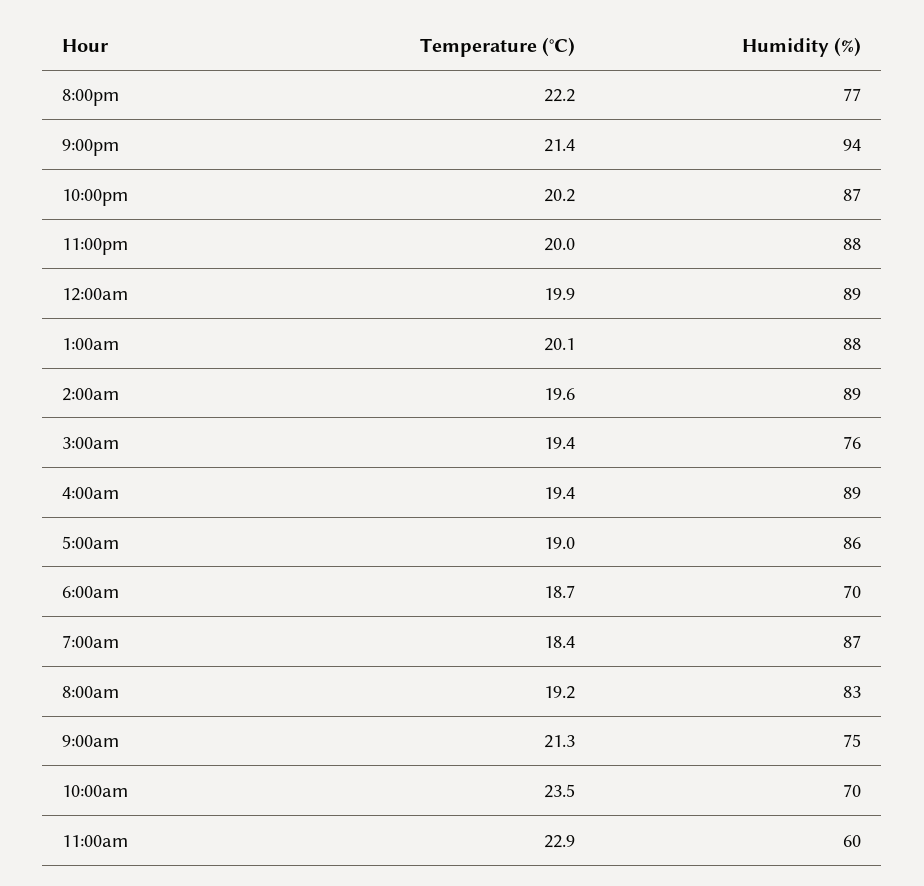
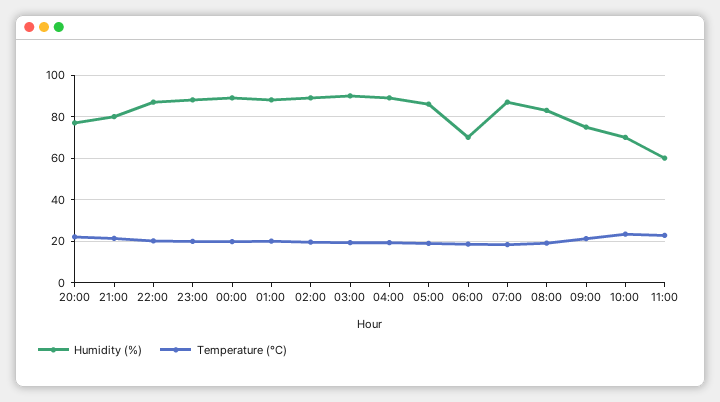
  {
    "Temperature (°C)": {
      "8:00pm": 22.2,
      "9:00pm": 21.4,
      "10:00pm": 20.2,
      "11:00pm": 20,
      "12:00am": 19.9,
      "1:00am": 20.1,
      "2:00am": 19.6,
      "3:00am": 19.4,
      "4:00am": 19.4,
      "5:00am": 19,
      "6:00am": 18.7,
      "7:00am": 18.4,
      "8:00am": 19.2,
      "9:00am": 21.3,
      "10:00am": 23.5,
      "11:00am": 22.9
    },
    "Humidity (%)": {
      "8:00pm": 77,
-     "9:00pm": 94,
+     "9:00pm": 80,
      "10:00pm": 87,
      "11:00pm": 88,
      "12:00am": 89,
      "1:00am": 88,
      "2:00am": 89,
-     "3:00am": 76,
+     "3:00am": 90,
      "4:00am": 89,
      "5:00am": 86,
      "6:00am": 70,
      "7:00am": 87,
      "8:00am": 83,
      "9:00am": 75,
      "10:00am": 70,
      "11:00am": 60
    }
  }

